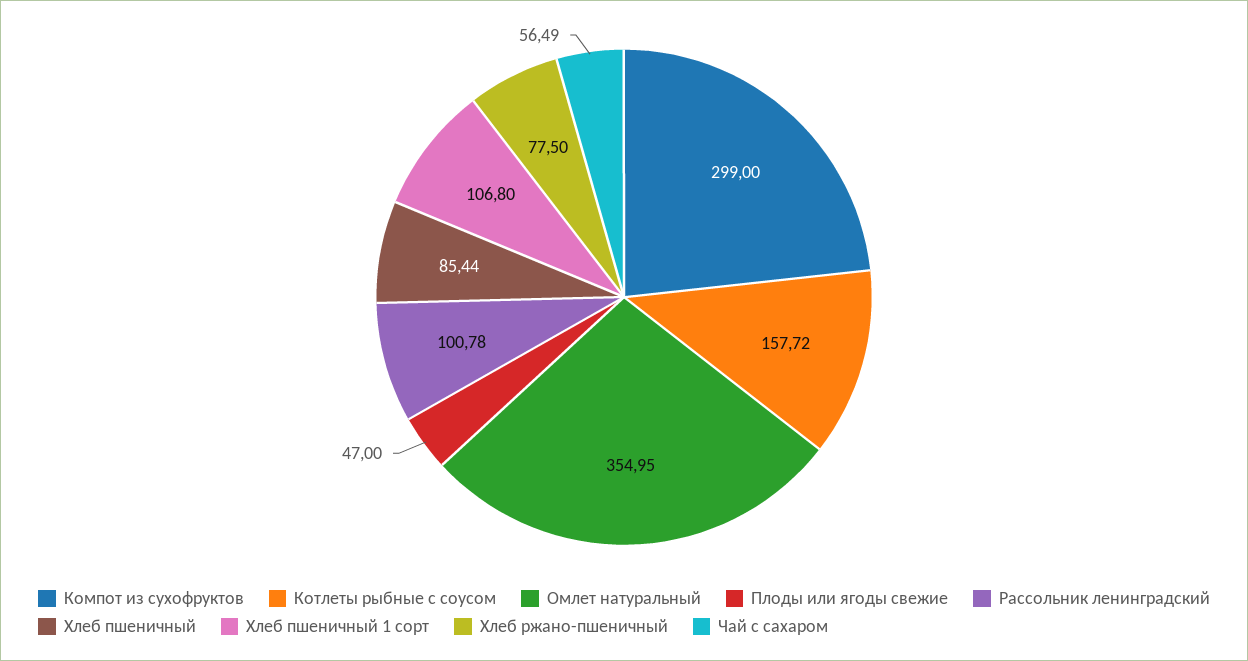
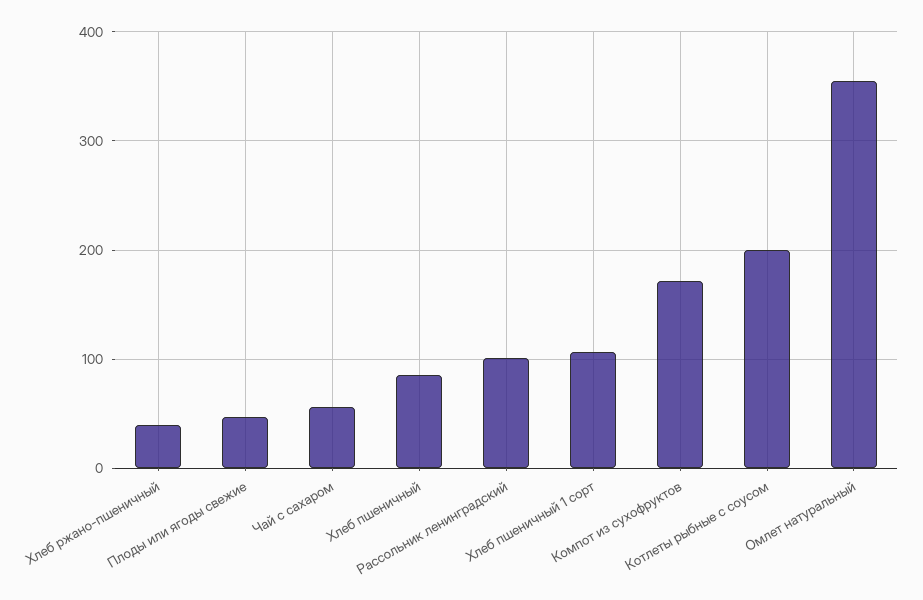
  {
-   "Компот из сухофруктов": 299,
+   "Компот из сухофруктов": 170,
-   "Котлеты рыбные с соусом": 157.72,
+   "Котлеты рыбные с соусом": 200,
    "Омлет натуральный": 354.95,
    "Плоды или ягоды свежие": 47,
    "Рассольник ленинградский": 100.78,
    "Хлеб пшеничный": 85.44,
    "Хлеб пшеничный 1 сорт": 106.8,
-   "Хлеб ржано-пшеничный": 77.5,
+   "Хлеб ржано-пшеничный": 40,
    "Чай с сахаром": 56.49
  }

